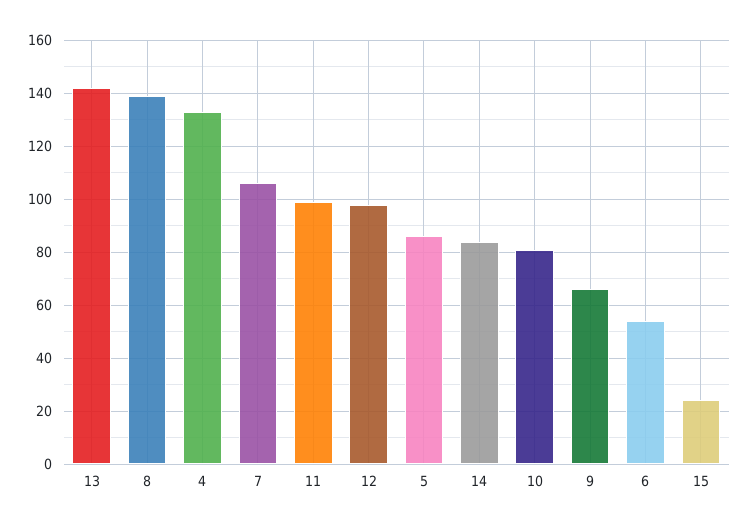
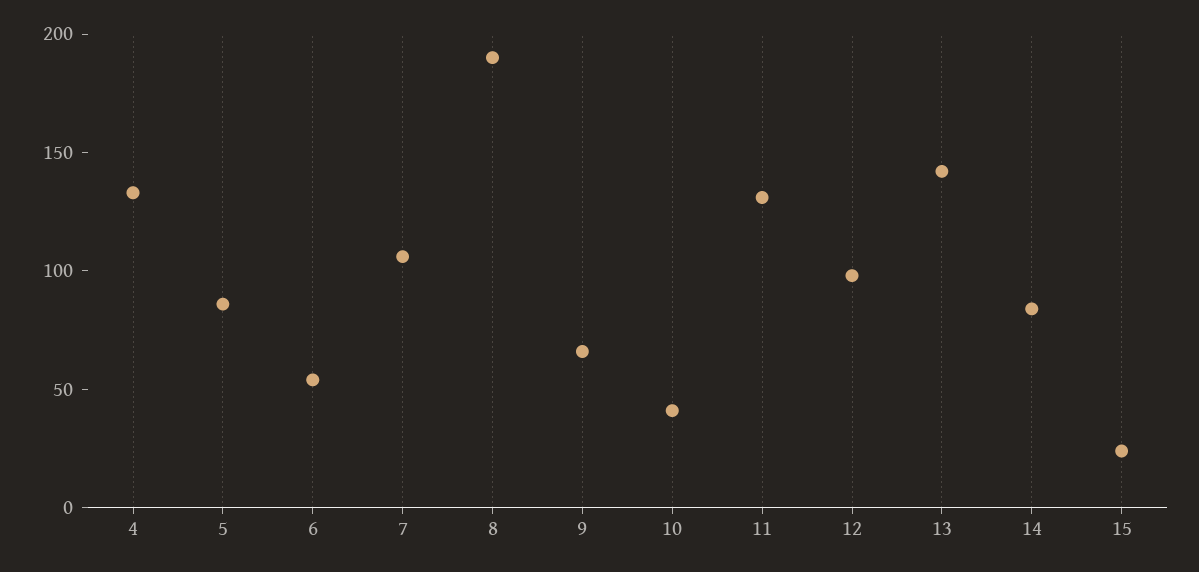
  {
    "13": 140,
-   "8": 140,
+   "8": 190,
    "4": 135,
    "7": 105,
-   "11": 100,
+   "11": 130,
    "12": 100,
    "5": 85,
    "14": 85,
-   "10": 80,
+   "10": 40,
    "9": 65,
    "6": 55,
    "15": 25
  }

